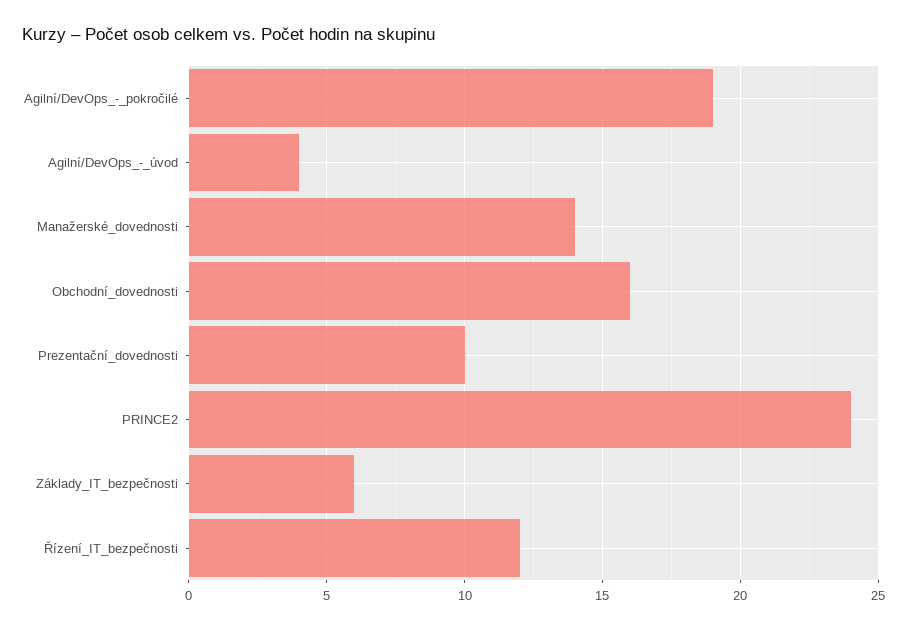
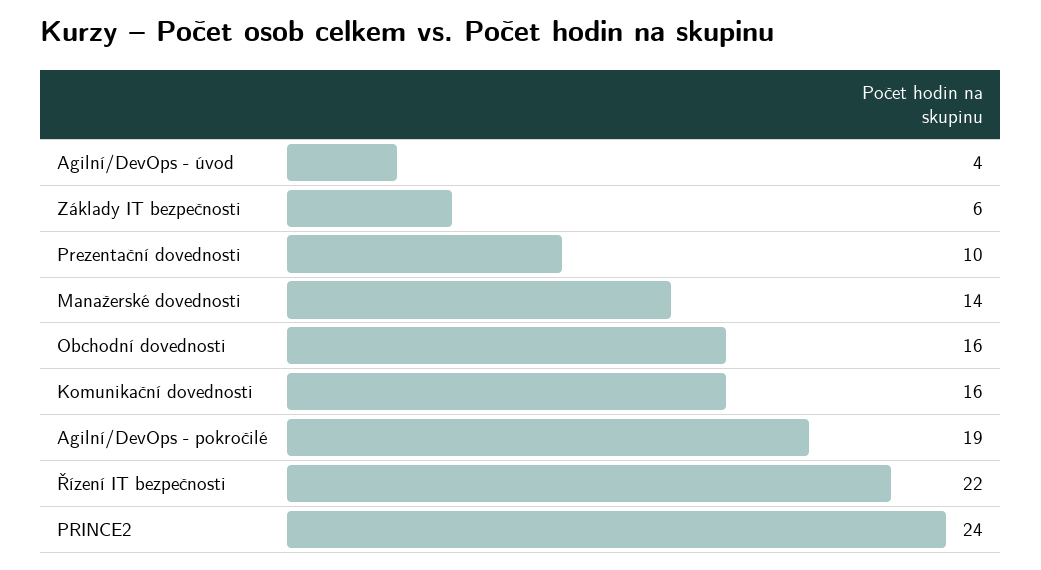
  {
    "Agilní/DevOps_-_pokročilé": 19,
    "Agilní/DevOps_-_úvod": 4,
    "Manažerské_dovednosti": 14,
    "Obchodní_dovednosti": 16,
    "Prezentační_dovednosti": 10,
    "PRINCE2": 24,
    "Základy_IT_bezpečnosti": 6,
-   "Řízení_IT_bezpečnosti": 12
+   "Řízení_IT_bezpečnosti": 22,
+   "Komunikační dovednosti": 16
  }

